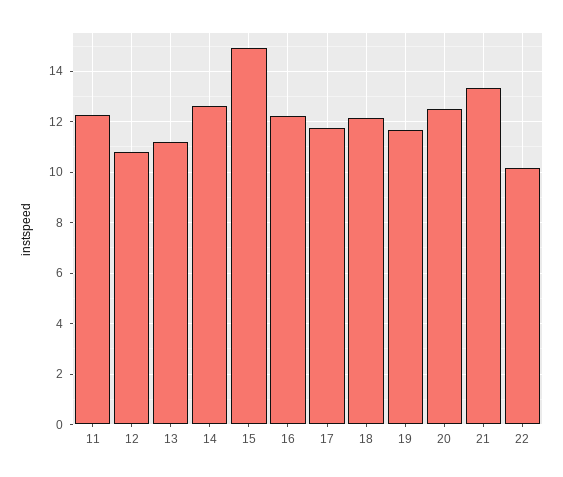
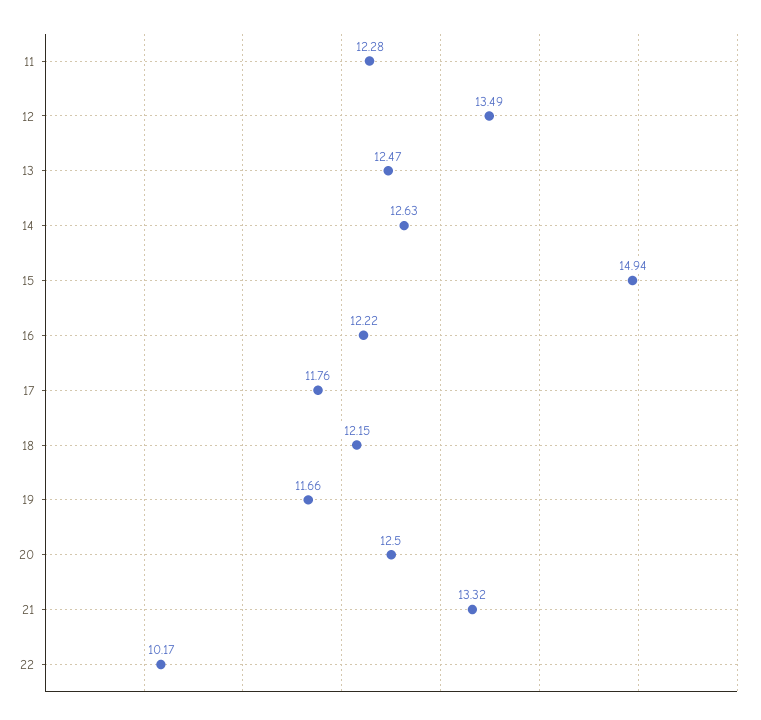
  {
    "11": 12.28,
-   "12": 10.75,
+   "12": 13.49,
-   "13": 11.25,
+   "13": 12.47,
    "14": 12.63,
    "15": 14.94,
    "16": 12.22,
    "17": 11.76,
    "18": 12.15,
    "19": 11.66,
    "20": 12.5,
    "21": 13.32,
    "22": 10.17
  }

